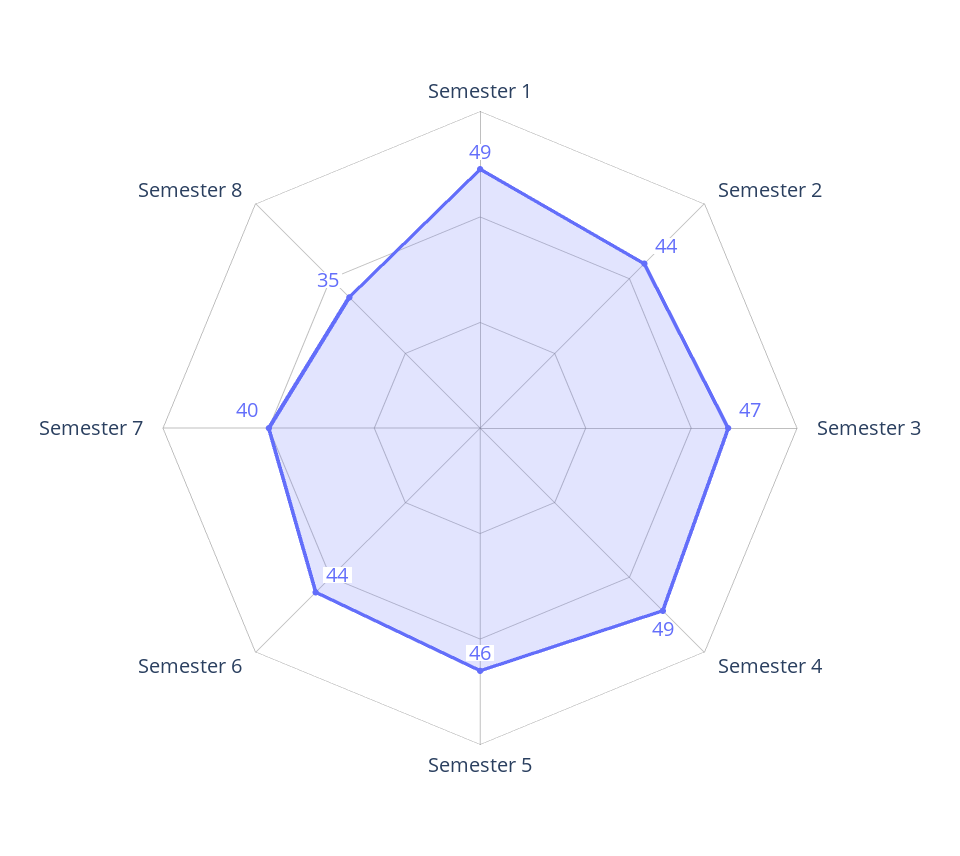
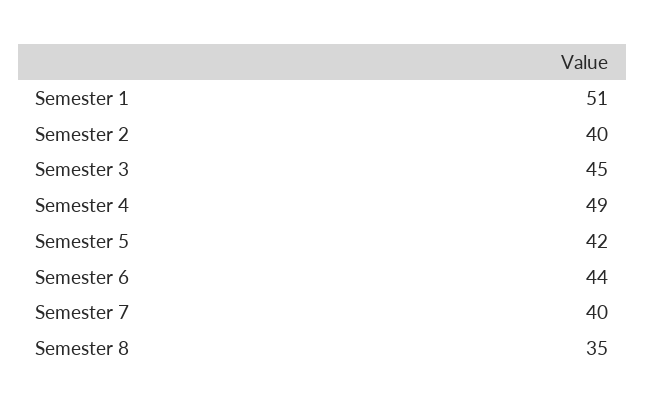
  {
-   "Semester 1": 49,
+   "Semester 1": 51,
-   "Semester 2": 44,
+   "Semester 2": 40,
-   "Semester 3": 47,
+   "Semester 3": 45,
    "Semester 4": 49,
-   "Semester 5": 46,
+   "Semester 5": 42,
    "Semester 6": 44,
    "Semester 7": 40,
    "Semester 8": 35
  }

